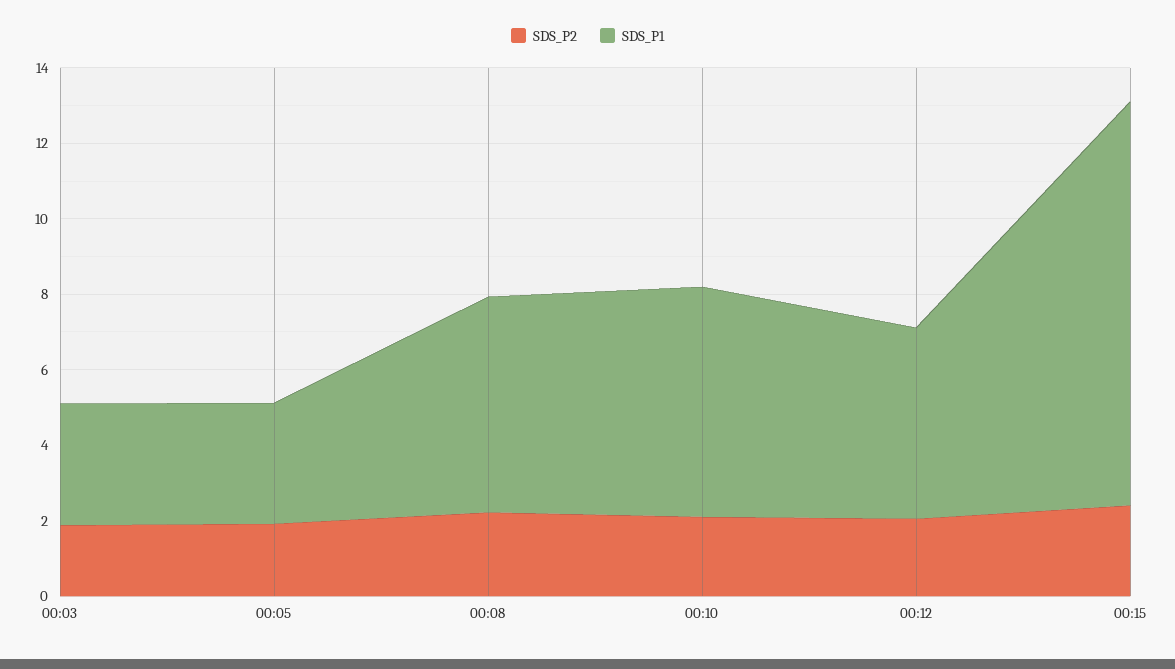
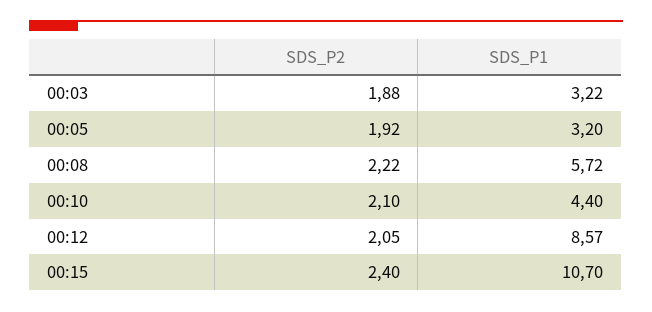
  {
    "SDS_P2": {
      "00:03": 1.88,
      "00:05": 1.92,
      "00:08": 2.22,
      "00:10": 2.1,
      "00:12": 2.05,
      "00:15": 2.4
    },
    "SDS_P1": {
      "00:03": 3.22,
      "00:05": 3.2,
      "00:08": 5.72,
-     "00:10": 6,
+     "00:10": 4.4,
-     "00:12": 5,
+     "00:12": 8.57,
      "00:15": 10.7
    }
  }

